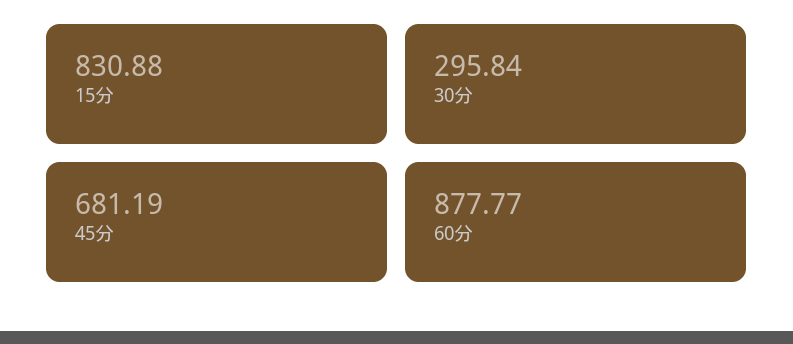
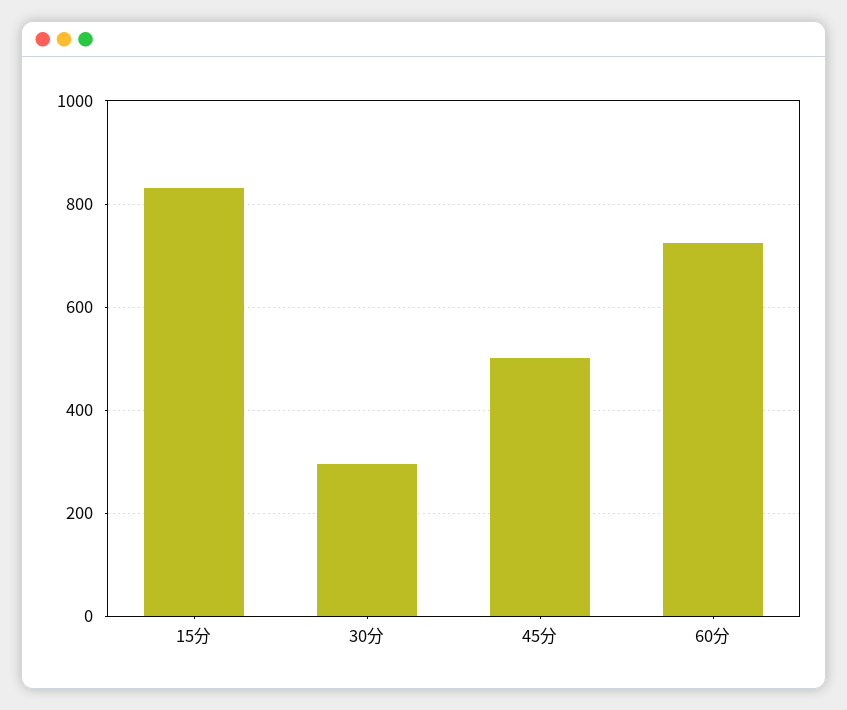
  {
    "15分": 830.88,
    "30分": 295.84,
-   "45分": 681.19,
+   "45分": 500,
-   "60分": 877.77
+   "60分": 720
  }

